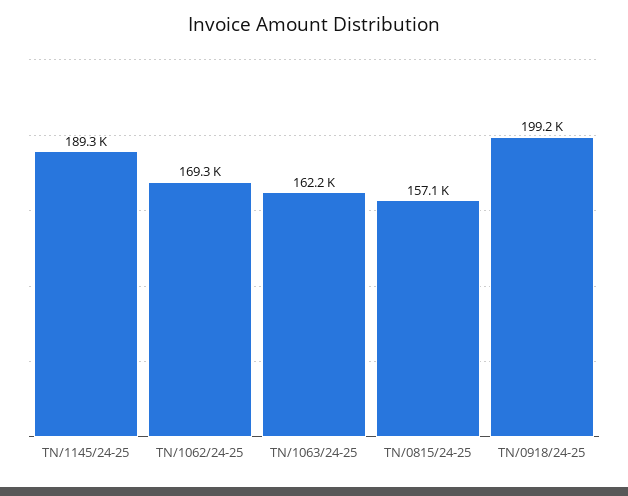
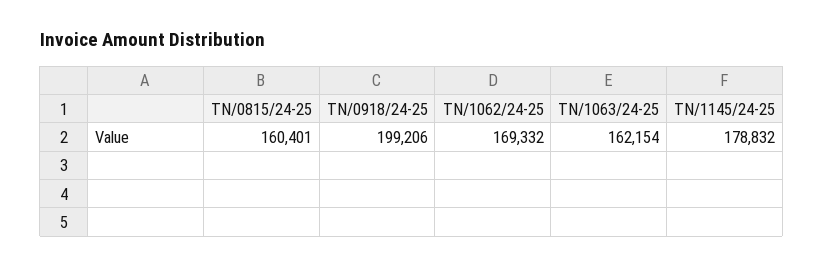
  {
-   "TN/1145/24-25": 189300,
+   "TN/1145/24-25": 178832,
    "TN/1062/24-25": 169332,
    "TN/1063/24-25": 162154,
-   "TN/0815/24-25": 157100,
+   "TN/0815/24-25": 160401,
    "TN/0918/24-25": 199206
  }

